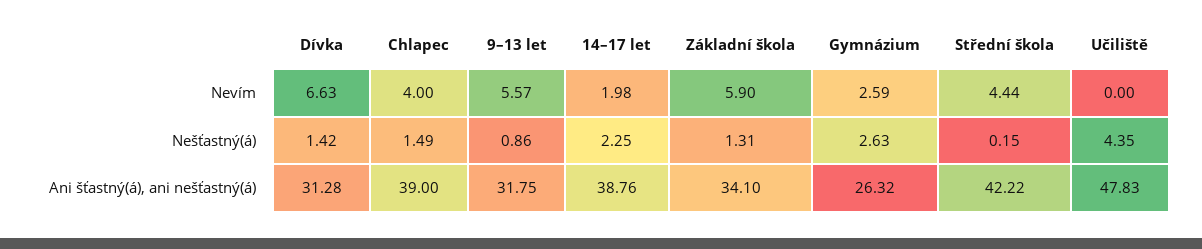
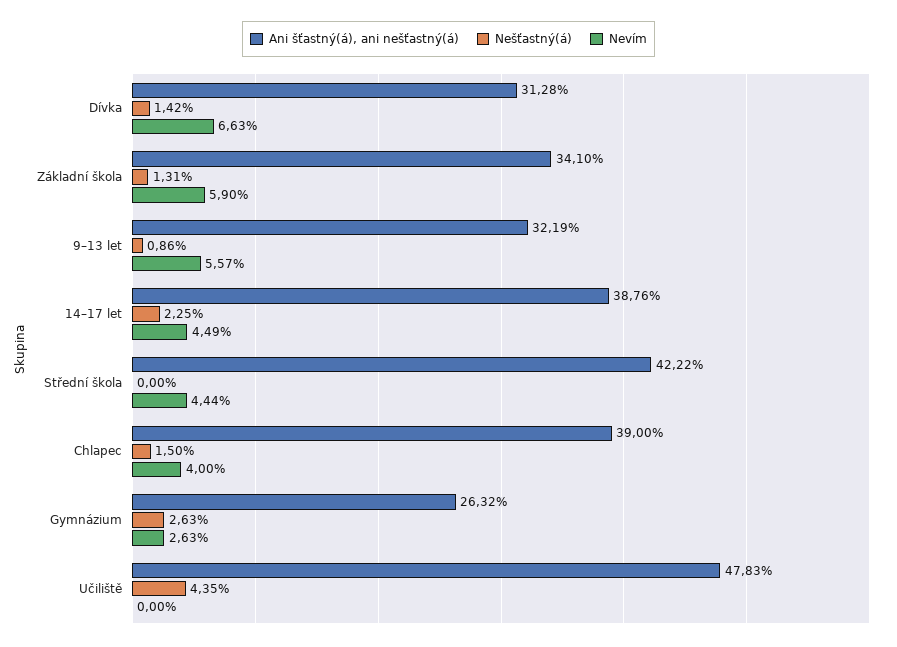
  {
    "Nevím": {
      "Dívka": 6.63,
      "Chlapec": 4,
      "9–13 let": 5.57,
-     "14–17 let": 1.98,
+     "14–17 let": 4.49,
      "Základní škola": 5.9,
-     "Gymnázium": 2.59,
+     "Gymnázium": 2.63,
      "Střední škola": 4.44,
      "Učiliště": 0
    },
    "Nešťastný(á)": {
      "Dívka": 1.42,
-     "Chlapec": 1.49,
+     "Chlapec": 1.5,
      "9–13 let": 0.86,
      "14–17 let": 2.25,
      "Základní škola": 1.31,
      "Gymnázium": 2.63,
-     "Střední škola": 0.15,
+     "Střední škola": 0,
      "Učiliště": 4.35
    },
    "Ani šťastný(á), ani nešťastný(á)": {
      "Dívka": 31.28,
      "Chlapec": 39,
-     "9–13 let": 31.75,
+     "9–13 let": 32.19,
      "14–17 let": 38.76,
      "Základní škola": 34.1,
      "Gymnázium": 26.32,
      "Střední škola": 42.22,
      "Učiliště": 47.83
    }
  }

